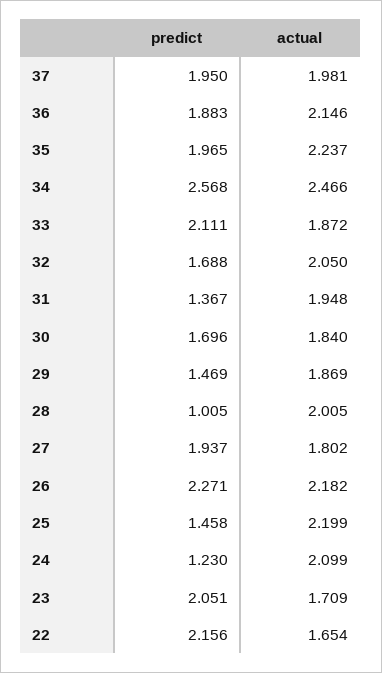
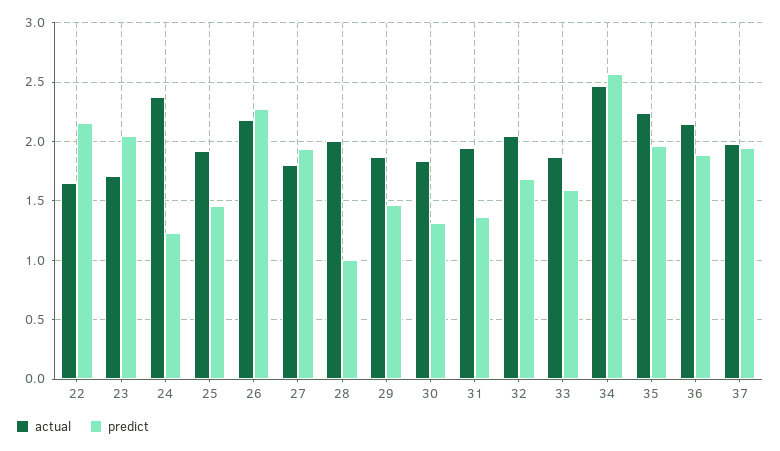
  {
    "predict": {
      "37": 1.95,
      "36": 1.883,
      "35": 1.965,
      "34": 2.568,
-     "33": 2.111,
+     "33": 1.6,
      "32": 1.688,
      "31": 1.367,
-     "30": 1.696,
+     "30": 1.3,
      "29": 1.469,
      "28": 1.005,
      "27": 1.937,
      "26": 2.271,
      "25": 1.458,
      "24": 1.23,
      "23": 2.051,
      "22": 2.156
    },
    "actual": {
      "37": 1.981,
      "36": 2.146,
      "35": 2.237,
      "34": 2.466,
      "33": 1.872,
      "32": 2.05,
      "31": 1.948,
      "30": 1.84,
      "29": 1.869,
      "28": 2.005,
      "27": 1.802,
      "26": 2.182,
-     "25": 2.199,
+     "25": 1.9,
-     "24": 2.099,
+     "24": 2.4,
      "23": 1.709,
      "22": 1.654
    }
  }

